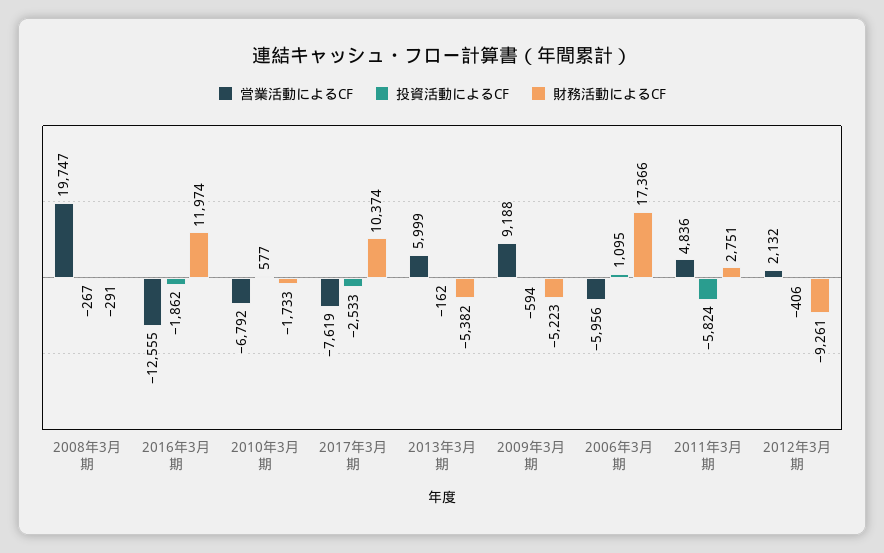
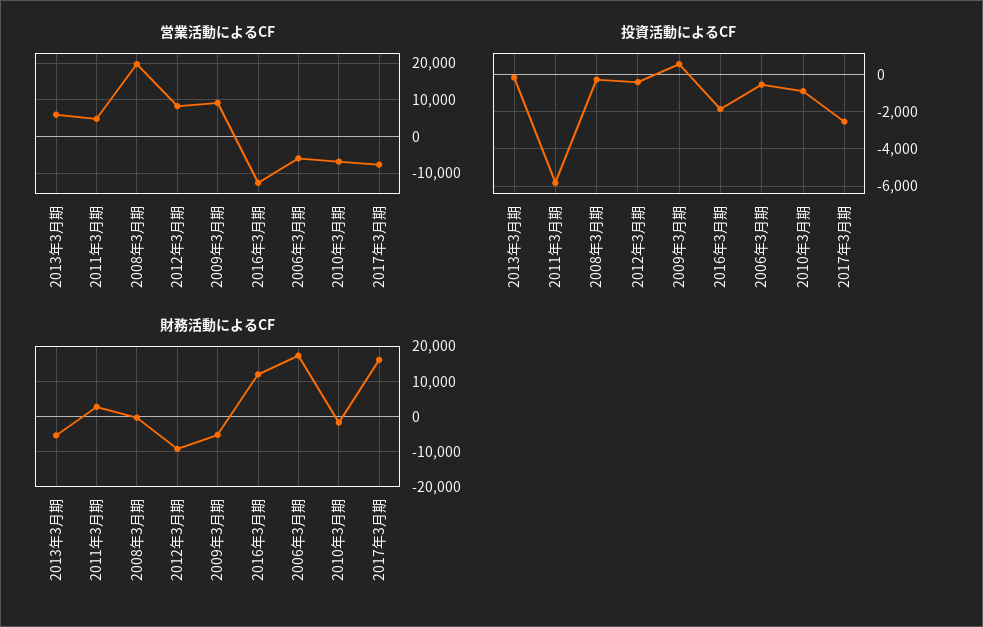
  {
    "営業活動によるCF": {
      "2008年3月期": 19747,
      "2016年3月期": -12555,
      "2010年3月期": -6792,
      "2017年3月期": -7619,
      "2013年3月期": 5999,
      "2009年3月期": 9188,
      "2006年3月期": -5956,
      "2011年3月期": 4836,
-     "2012年3月期": 2132
+     "2012年3月期": 8000
    },
    "投資活動によるCF": {
      "2008年3月期": -267,
      "2016年3月期": -1862,
-     "2010年3月期": 577,
+     "2010年3月期": -1000,
      "2017年3月期": -2533,
      "2013年3月期": -162,
-     "2009年3月期": -594,
+     "2009年3月期": 500,
-     "2006年3月期": 1095,
+     "2006年3月期": -500,
      "2011年3月期": -5824,
      "2012年3月期": -406
    },
    "財務活動によるCF": {
      "2008年3月期": -291,
      "2016年3月期": 11974,
      "2010年3月期": -1733,
-     "2017年3月期": 10374,
+     "2017年3月期": 16000,
      "2013年3月期": -5382,
      "2009年3月期": -5223,
      "2006年3月期": 17366,
      "2011年3月期": 2751,
      "2012年3月期": -9261
    }
  }

